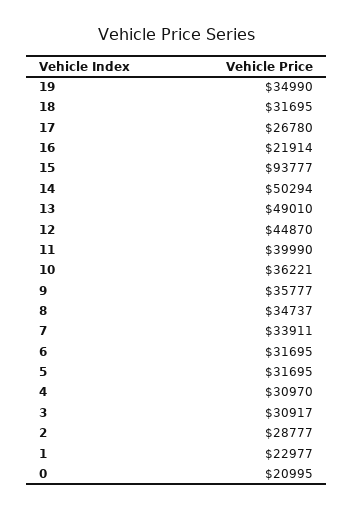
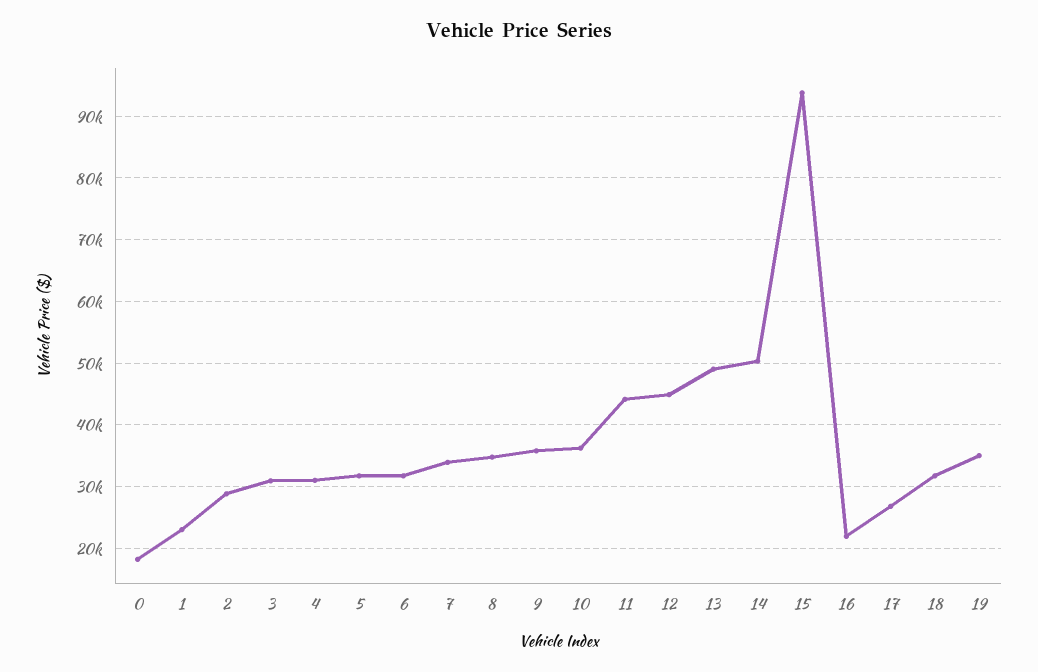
  {
    "19": 34990,
    "18": 31695,
    "17": 26780,
    "16": 21914,
    "15": 93777,
    "14": 50294,
    "13": 49010,
    "12": 44870,
-   "11": 39990,
+   "11": 44000,
    "10": 36221,
    "9": 35777,
    "8": 34737,
    "7": 33911,
    "6": 31695,
    "5": 31695,
    "4": 30970,
    "3": 30917,
    "2": 28777,
    "1": 22977,
-   "0": 20995
+   "0": 18000
  }

